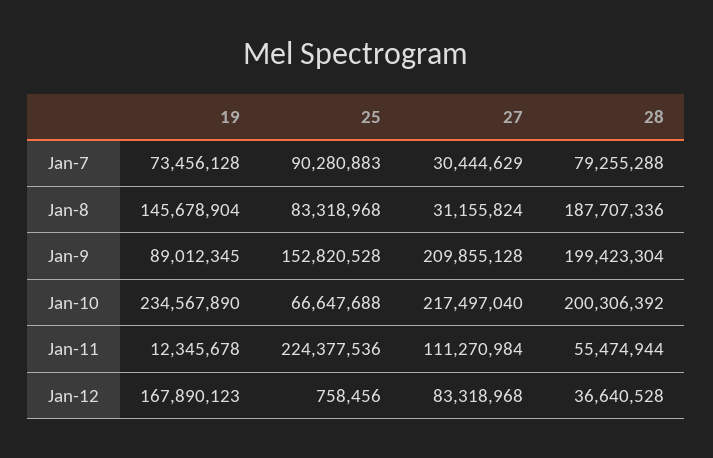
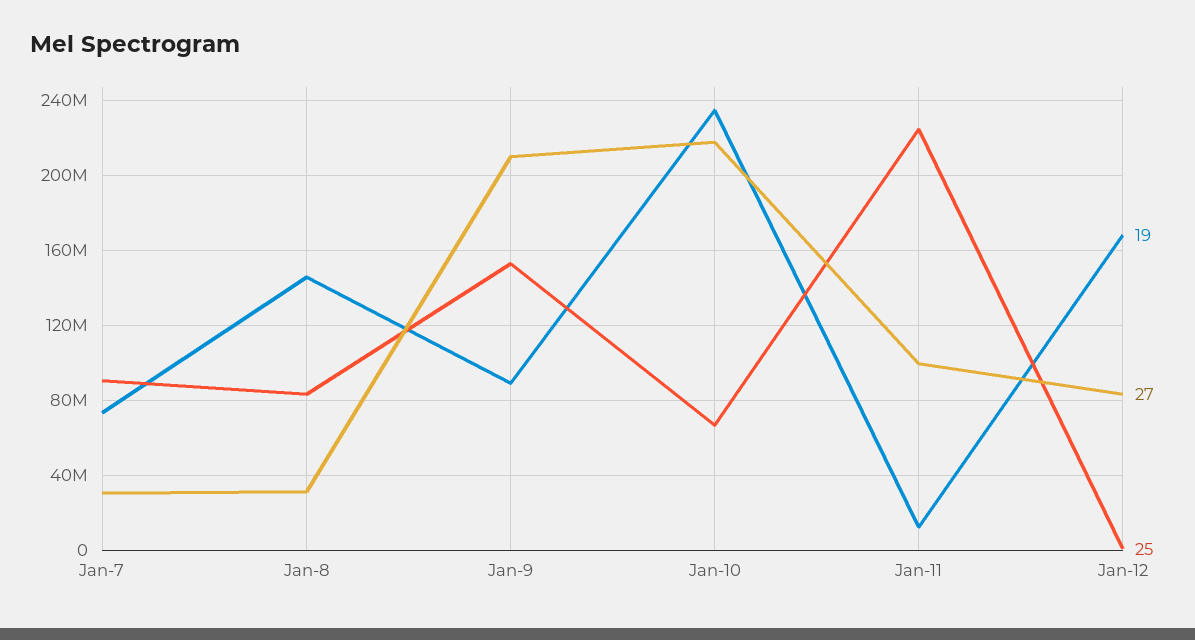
  {
    "19": {
      "Jan-7": 73456128,
      "Jan-8": 145678904,
      "Jan-9": 89012345,
      "Jan-10": 234567890,
      "Jan-11": 12345678,
      "Jan-12": 167890123
    },
    "25": {
      "Jan-7": 90280883,
      "Jan-8": 83318968,
      "Jan-9": 152820528,
      "Jan-10": 66647688,
      "Jan-11": 224377536,
      "Jan-12": 758456
    },
    "27": {
      "Jan-7": 30444629,
      "Jan-8": 31155824,
      "Jan-9": 209855128,
      "Jan-10": 217497040,
-     "Jan-11": 111270984,
+     "Jan-11": 100000000,
      "Jan-12": 83318968
-   },
+   }
-   "28": {
-     "Jan-7": 79255288,
-     "Jan-8": 187707336,
-     "Jan-9": 199423304,
-     "Jan-10": 200306392,
-     "Jan-11": 55474944,
-     "Jan-12": 36640528
-   }
  }

